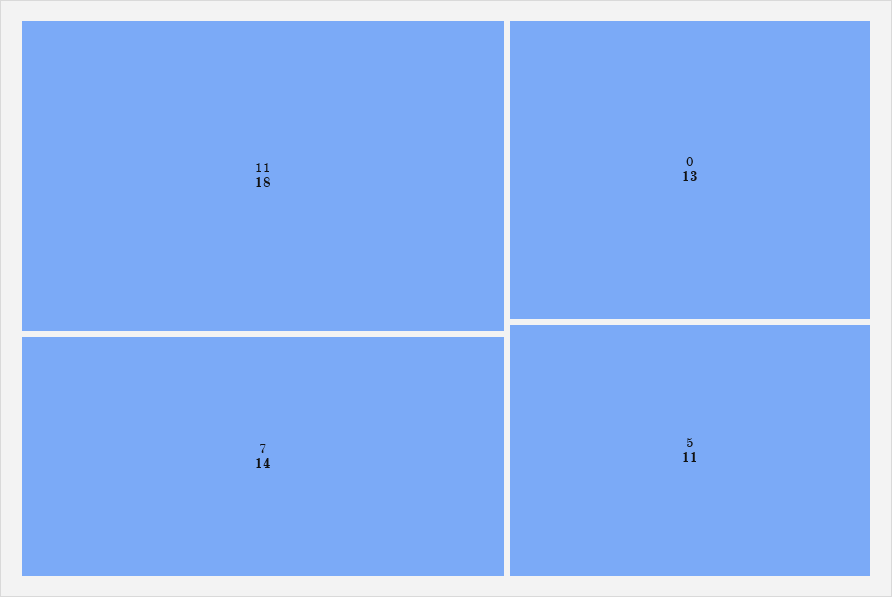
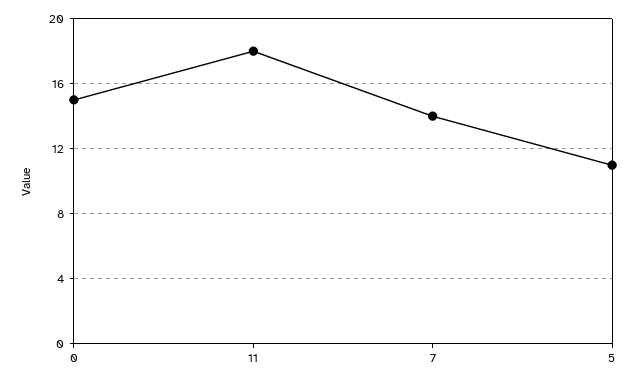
  {
    "11": 18,
    "7": 14,
-   "0": 13,
+   "0": 15,
    "5": 11
  }

